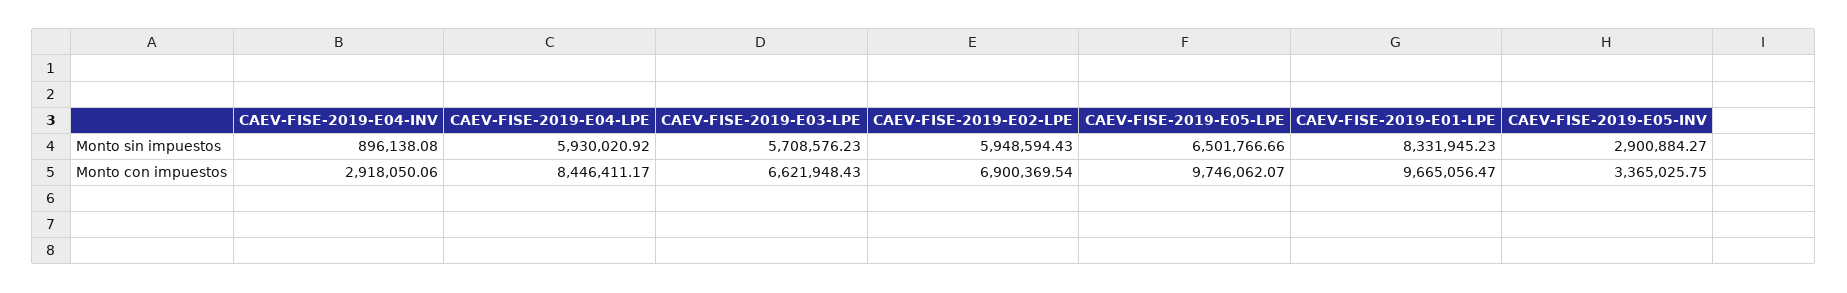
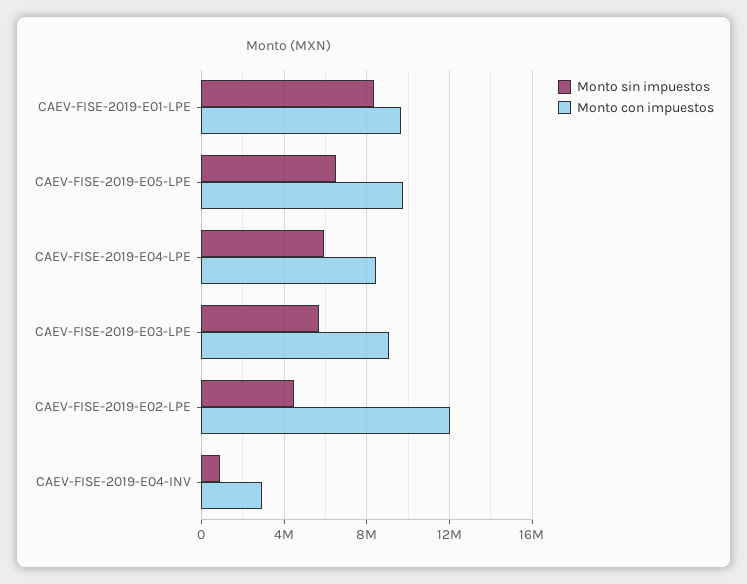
  {
    "Monto sin impuestos": {
      "CAEV-FISE-2019-E04-INV": 896138.08,
      "CAEV-FISE-2019-E04-LPE": 5930020.92,
      "CAEV-FISE-2019-E03-LPE": 5708576.23,
-     "CAEV-FISE-2019-E02-LPE": 5948594.43,
+     "CAEV-FISE-2019-E02-LPE": 4500000,
      "CAEV-FISE-2019-E05-LPE": 6501766.66,
-     "CAEV-FISE-2019-E01-LPE": 8331945.23,
+     "CAEV-FISE-2019-E01-LPE": 8331945.23
-     "CAEV-FISE-2019-E05-INV": 2900884.27
    },
    "Monto con impuestos": {
      "CAEV-FISE-2019-E04-INV": 2918050.06,
      "CAEV-FISE-2019-E04-LPE": 8446411.17,
-     "CAEV-FISE-2019-E03-LPE": 6621948.43,
+     "CAEV-FISE-2019-E03-LPE": 9000000,
-     "CAEV-FISE-2019-E02-LPE": 6900369.54,
+     "CAEV-FISE-2019-E02-LPE": 12000000,
      "CAEV-FISE-2019-E05-LPE": 9746062.07,
-     "CAEV-FISE-2019-E01-LPE": 9665056.47,
+     "CAEV-FISE-2019-E01-LPE": 9665056.47
-     "CAEV-FISE-2019-E05-INV": 3365025.75
    }
  }

